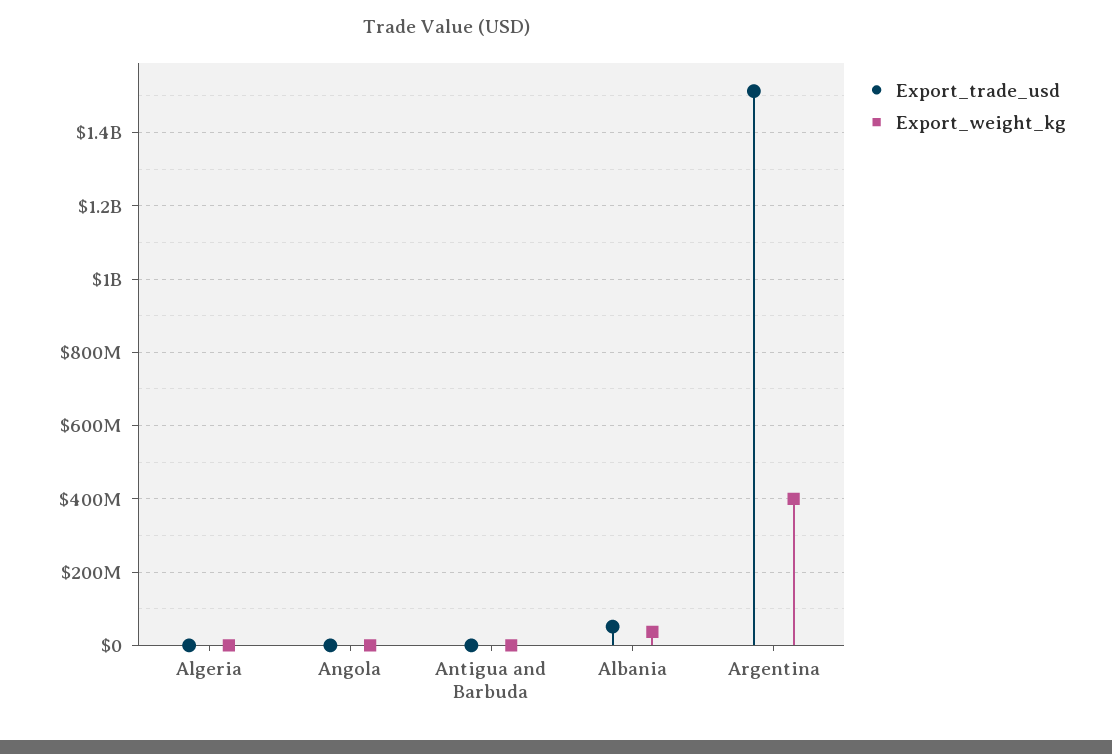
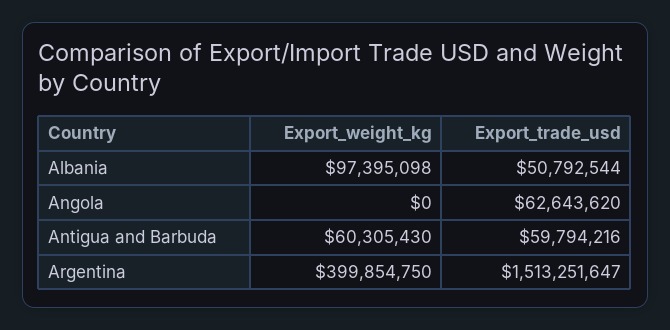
  {
    "Export_trade_usd": {
-     "Algeria": 0,
-     "Angola": 0,
+     "Angola": 62643620,
-     "Antigua and Barbuda": 0,
+     "Antigua and Barbuda": 59794216,
      "Albania": 50792544,
      "Argentina": 1513251647
    },
    "Export_weight_kg": {
-     "Algeria": 0,
      "Angola": 0,
-     "Antigua and Barbuda": 0,
+     "Antigua and Barbuda": 60305430,
-     "Albania": 40000000,
+     "Albania": 97395098,
      "Argentina": 399854750
    }
  }

